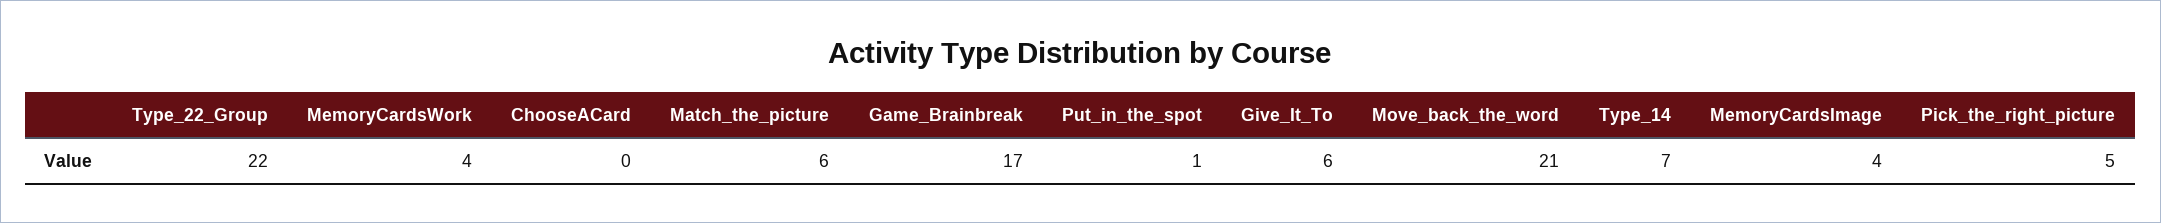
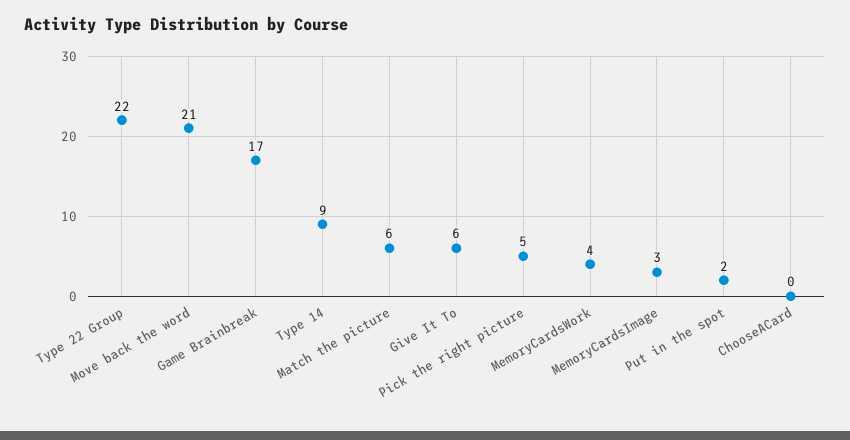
  {
    "Type_22_Group": 22,
    "MemoryCardsWork": 4,
    "ChooseACard": 0,
    "Match_the_picture": 6,
    "Game_Brainbreak": 17,
-   "Put_in_the_spot": 1,
+   "Put_in_the_spot": 2,
    "Give_It_To": 6,
    "Move_back_the_word": 21,
-   "Type_14": 7,
+   "Type_14": 9,
-   "MemoryCardsImage": 4,
+   "MemoryCardsImage": 3,
    "Pick_the_right_picture": 5
  }

